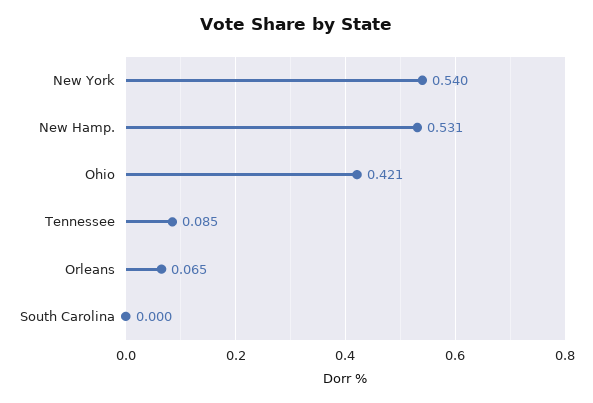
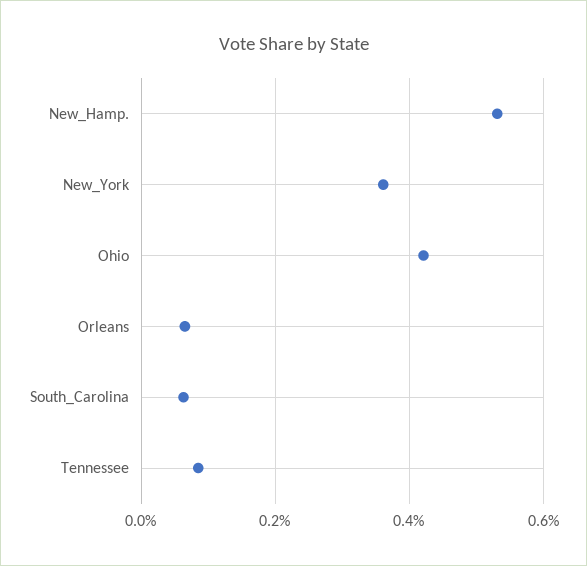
  {
-   "New York": 0.54,
+   "New York": 0.36,
    "New Hamp.": 0.531,
    "Ohio": 0.421,
    "Tennessee": 0.085,
    "Orleans": 0.065,
-   "South Carolina": 0
+   "South Carolina": 0.06
  }

